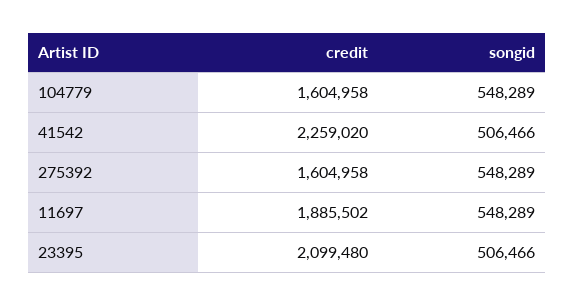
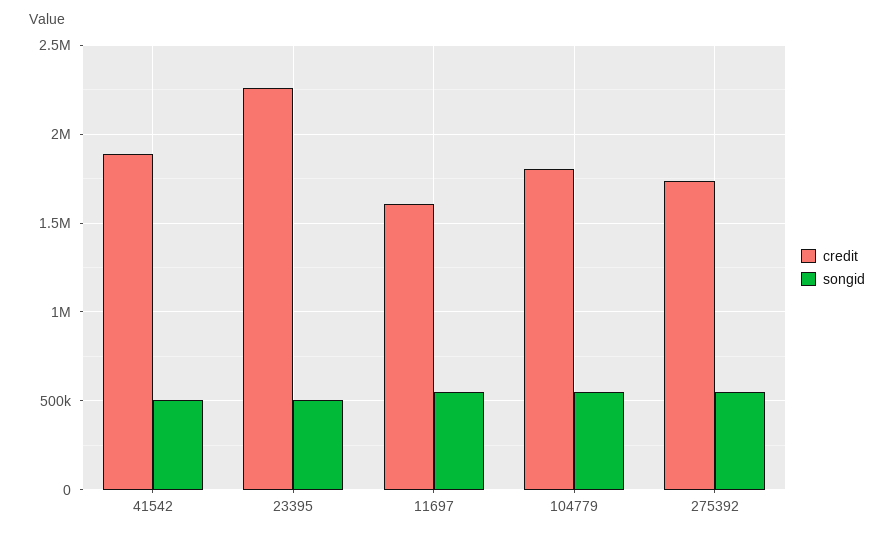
  {
    "credit": {
-     "104779": 1604958,
+     "104779": 1800000,
-     "41542": 2259020,
+     "41542": 1900000,
-     "275392": 1604958,
+     "275392": 1750000,
-     "11697": 1885502,
+     "11697": 1600000,
-     "23395": 2099480
+     "23395": 2250000
    },
    "songid": {
      "104779": 548289,
      "41542": 506466,
      "275392": 548289,
      "11697": 548289,
      "23395": 506466
    }
  }

